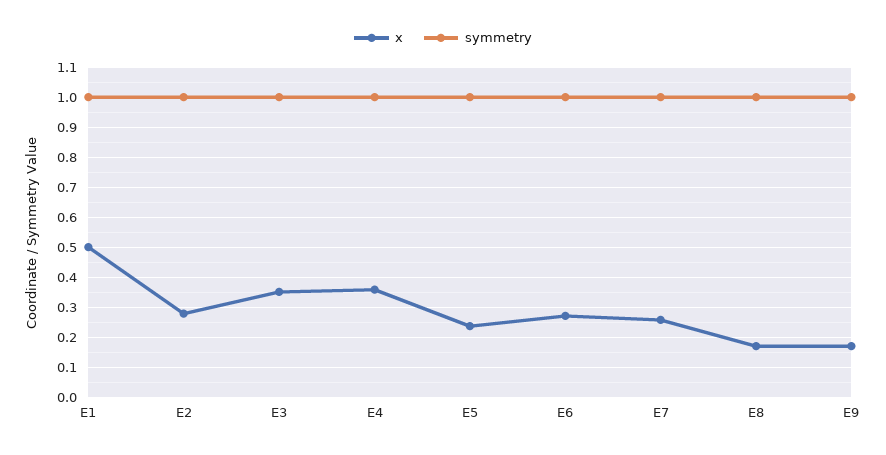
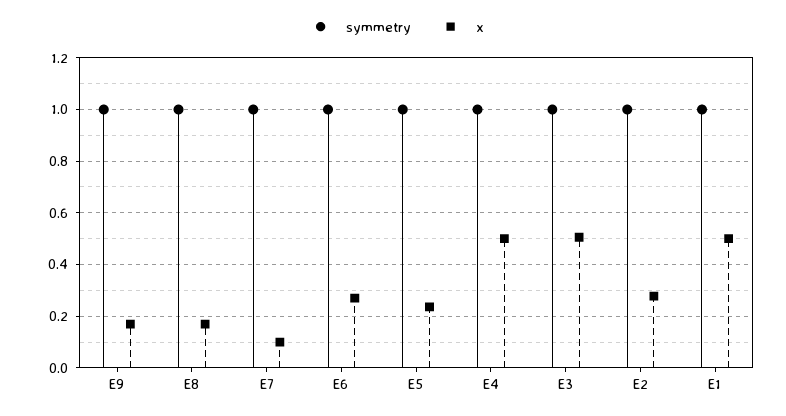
  {
    "x": {
      "E1": 0.5,
      "E2": 0.275,
-     "E3": 0.35,
+     "E3": 0.5,
-     "E4": 0.35,
+     "E4": 0.5,
      "E5": 0.225,
      "E6": 0.275,
-     "E7": 0.25,
+     "E7": 0.1,
      "E8": 0.175,
      "E9": 0.175
    },
    "symmetry": {
      "E1": 1,
      "E2": 1,
      "E3": 1,
      "E4": 1,
      "E5": 1,
      "E6": 1,
      "E7": 1,
      "E8": 1,
      "E9": 1
    }
  }

